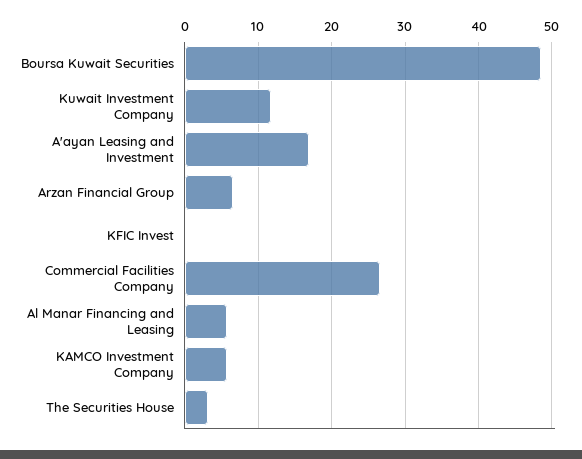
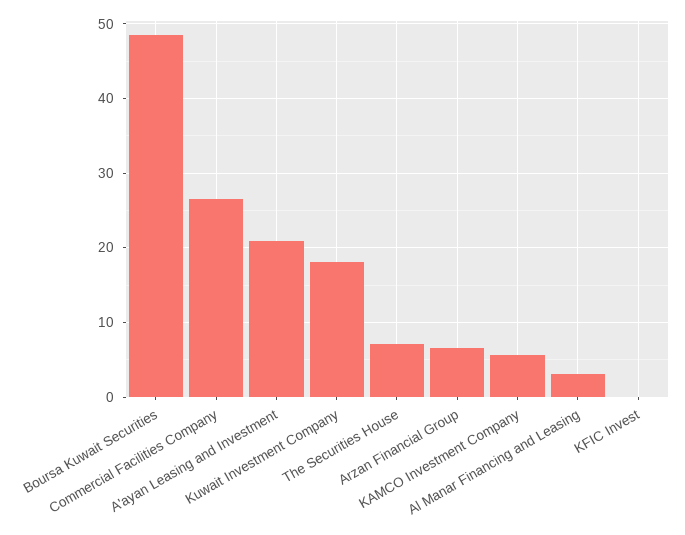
  {
    "Boursa Kuwait Securities": 49,
-   "Kuwait Investment Company": 12,
+   "Kuwait Investment Company": 18,
-   "A'ayan Leasing and Investment": 17,
+   "A'ayan Leasing and Investment": 21,
    "Arzan Financial Group": 7,
    "KFIC Invest": 0,
    "Commercial Facilities Company": 27,
-   "Al Manar Financing and Leasing": 6,
+   "Al Manar Financing and Leasing": 3,
    "KAMCO Investment Company": 6,
-   "The Securities House": 3
+   "The Securities House": 7
  }

